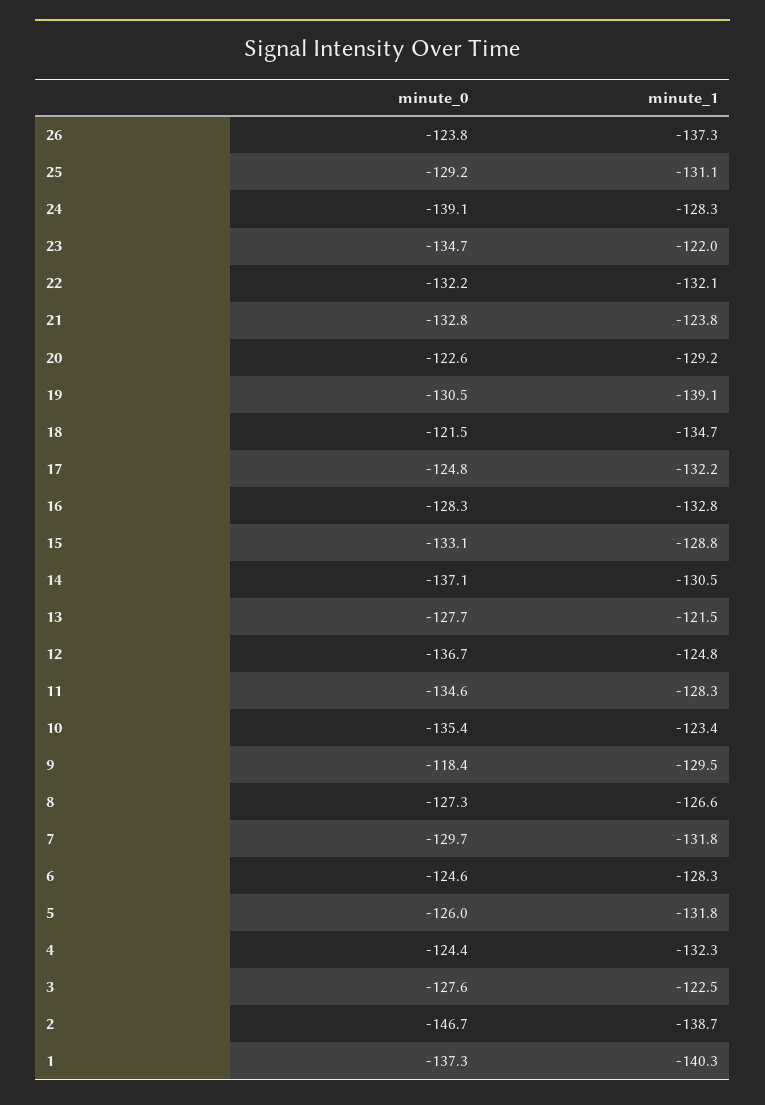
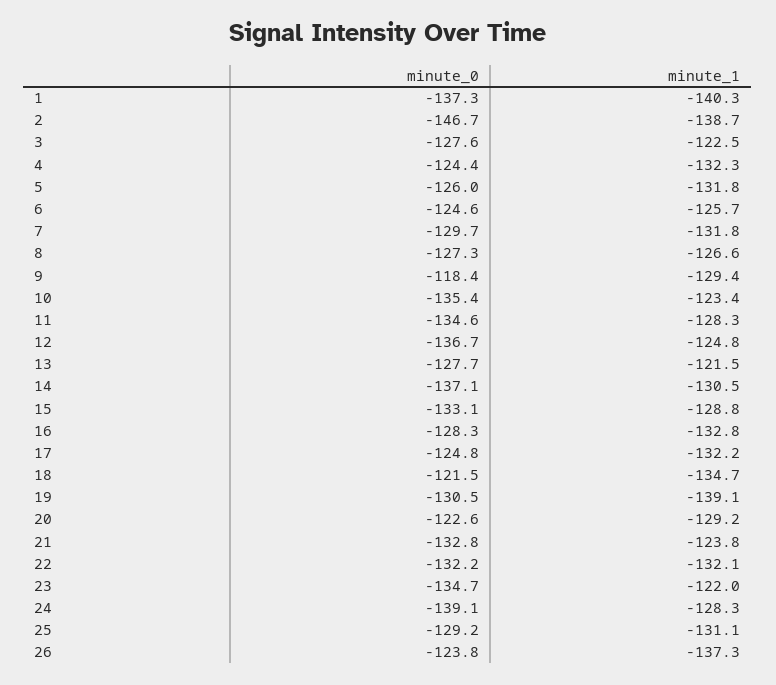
  {
    "minute_0": {
      "26": -123.8,
      "25": -129.2,
      "24": -139.1,
      "23": -134.7,
      "22": -132.2,
      "21": -132.8,
      "20": -122.6,
      "19": -130.5,
      "18": -121.5,
      "17": -124.8,
      "16": -128.3,
      "15": -133.1,
      "14": -137.1,
      "13": -127.7,
      "12": -136.7,
      "11": -134.6,
      "10": -135.4,
      "9": -118.4,
      "8": -127.3,
      "7": -129.7,
      "6": -124.6,
      "5": -126,
      "4": -124.4,
      "3": -127.6,
      "2": -146.7,
      "1": -137.3
    },
    "minute_1": {
      "26": -137.3,
      "25": -131.1,
      "24": -128.3,
      "23": -122,
      "22": -132.1,
      "21": -123.8,
      "20": -129.2,
      "19": -139.1,
      "18": -134.7,
      "17": -132.2,
      "16": -132.8,
      "15": -128.8,
      "14": -130.5,
      "13": -121.5,
      "12": -124.8,
      "11": -128.3,
      "10": -123.4,
-     "9": -129.5,
+     "9": -129.4,
      "8": -126.6,
      "7": -131.8,
-     "6": -128.3,
+     "6": -125.7,
      "5": -131.8,
      "4": -132.3,
      "3": -122.5,
      "2": -138.7,
      "1": -140.3
    }
  }

